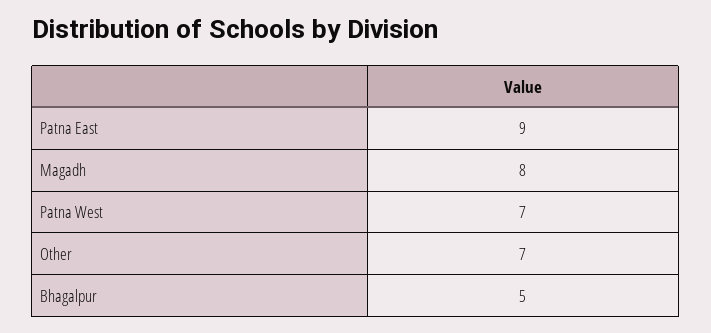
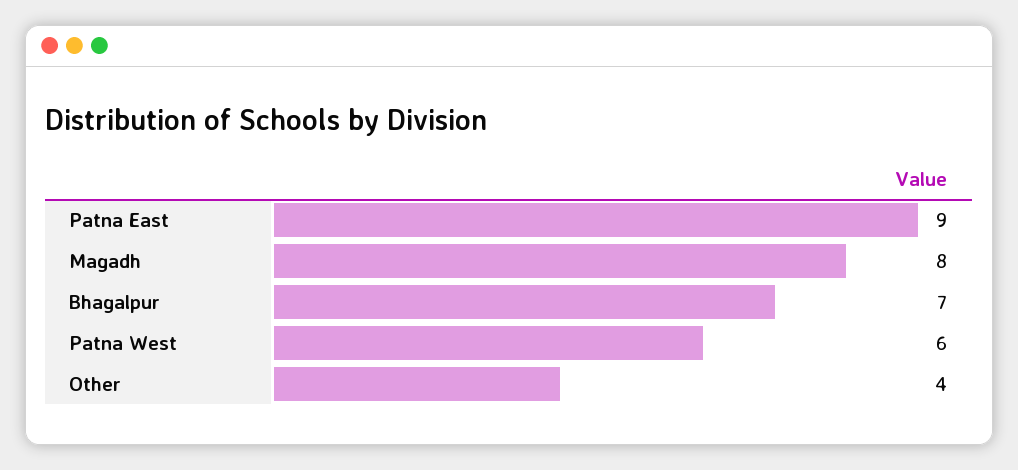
  {
    "Patna East": 9,
    "Magadh": 8,
-   "Patna West": 7,
+   "Patna West": 6,
-   "Other": 7,
+   "Other": 4,
-   "Bhagalpur": 5
+   "Bhagalpur": 7
  }

